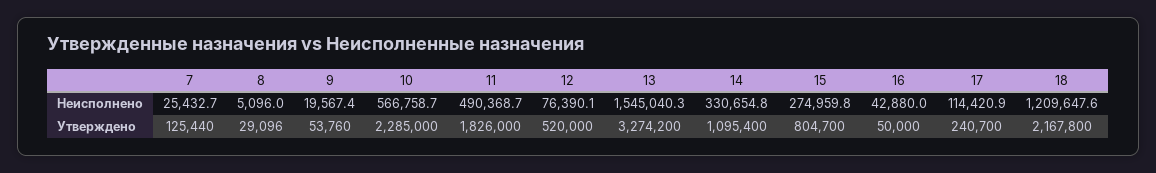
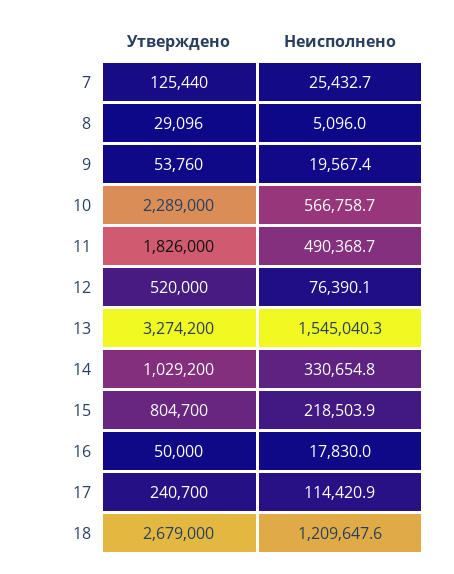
  {
    "7": {
      "Неисполнено": 25432.7,
      "Утверждено": 125440
    },
    "8": {
      "Неисполнено": 5096,
      "Утверждено": 29096
    },
    "9": {
      "Неисполнено": 19567.4,
      "Утверждено": 53760
    },
    "10": {
      "Неисполнено": 566758.7,
-     "Утверждено": 2285000
+     "Утверждено": 2289000
    },
    "11": {
      "Неисполнено": 490368.7,
      "Утверждено": 1826000
    },
    "12": {
      "Неисполнено": 76390.1,
      "Утверждено": 520000
    },
    "13": {
      "Неисполнено": 1545040.3,
      "Утверждено": 3274200
    },
    "14": {
      "Неисполнено": 330654.8,
-     "Утверждено": 1095400
+     "Утверждено": 1029200
    },
    "15": {
-     "Неисполнено": 274959.8,
+     "Неисполнено": 218503.9,
      "Утверждено": 804700
    },
    "16": {
-     "Неисполнено": 42880,
+     "Неисполнено": 17830,
      "Утверждено": 50000
    },
    "17": {
      "Неисполнено": 114420.9,
      "Утверждено": 240700
    },
    "18": {
      "Неисполнено": 1209647.6,
-     "Утверждено": 2167800
+     "Утверждено": 2679000
    }
  }

